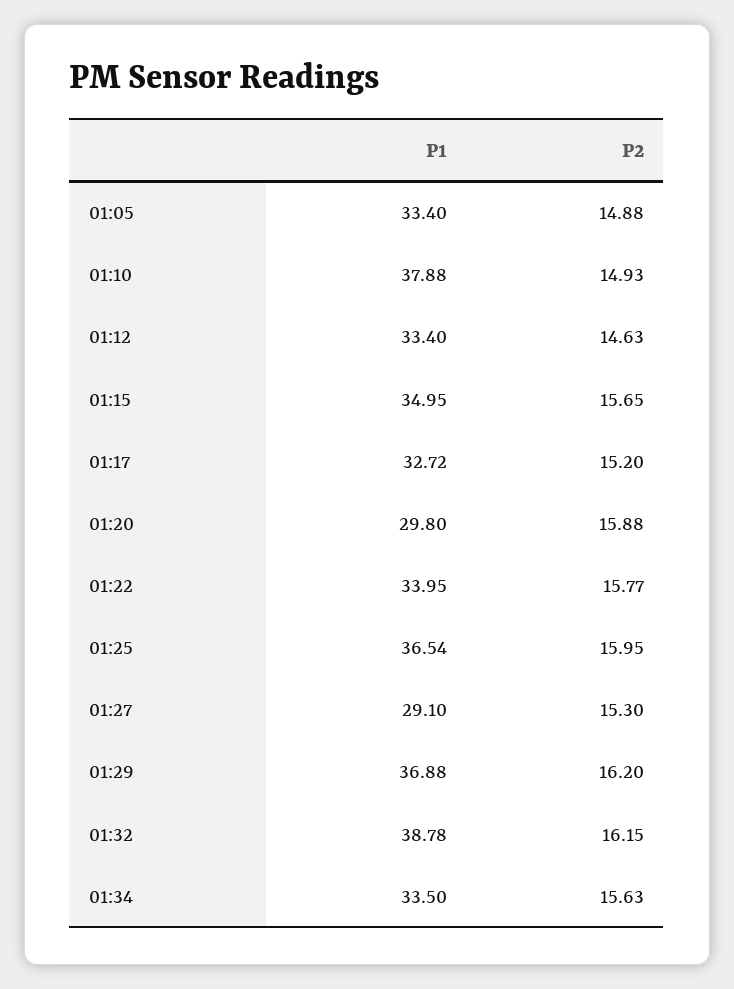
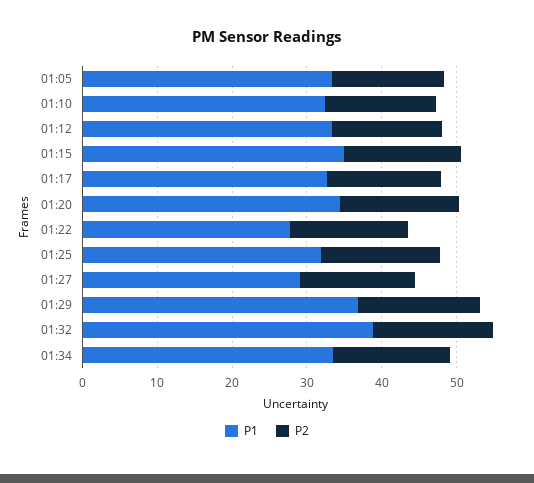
  {
    "P1": {
      "01:05": 33.4,
-     "01:10": 37.88,
+     "01:10": 32,
      "01:12": 33.4,
      "01:15": 34.95,
      "01:17": 32.72,
-     "01:20": 29.8,
+     "01:20": 34,
-     "01:22": 33.95,
+     "01:22": 28,
-     "01:25": 36.54,
+     "01:25": 32,
      "01:27": 29.1,
      "01:29": 36.88,
      "01:32": 38.78,
      "01:34": 33.5
    },
    "P2": {
      "01:05": 14.88,
      "01:10": 14.93,
      "01:12": 14.63,
      "01:15": 15.65,
      "01:17": 15.2,
      "01:20": 15.88,
      "01:22": 15.77,
      "01:25": 15.95,
      "01:27": 15.3,
      "01:29": 16.2,
      "01:32": 16.15,
      "01:34": 15.63
    }
  }

